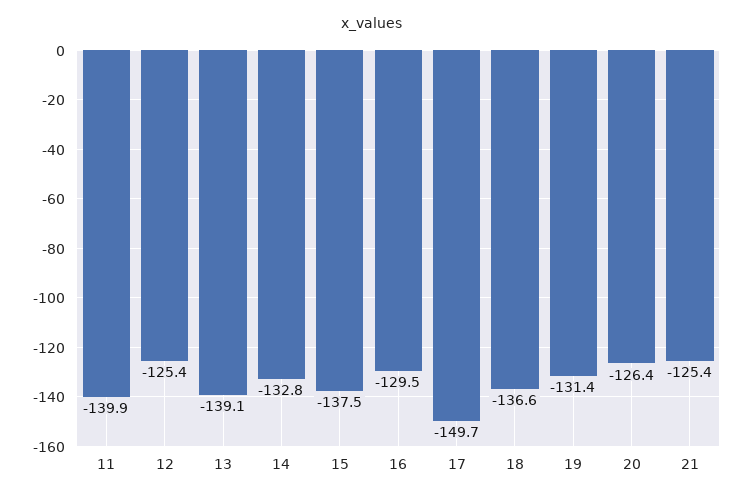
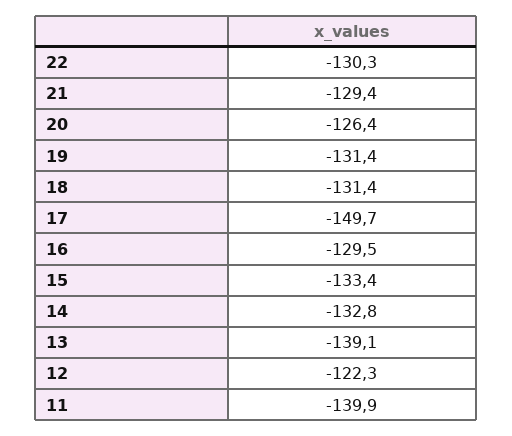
  {
    "11": -139.9,
-   "12": -125.4,
+   "12": -122.3,
    "13": -139.1,
    "14": -132.8,
-   "15": -137.5,
+   "15": -133.4,
    "16": -129.5,
    "17": -149.7,
-   "18": -136.6,
+   "18": -131.4,
    "19": -131.4,
    "20": -126.4,
-   "21": -125.4
+   "21": -129.4,
+   "22": -130.3
  }

